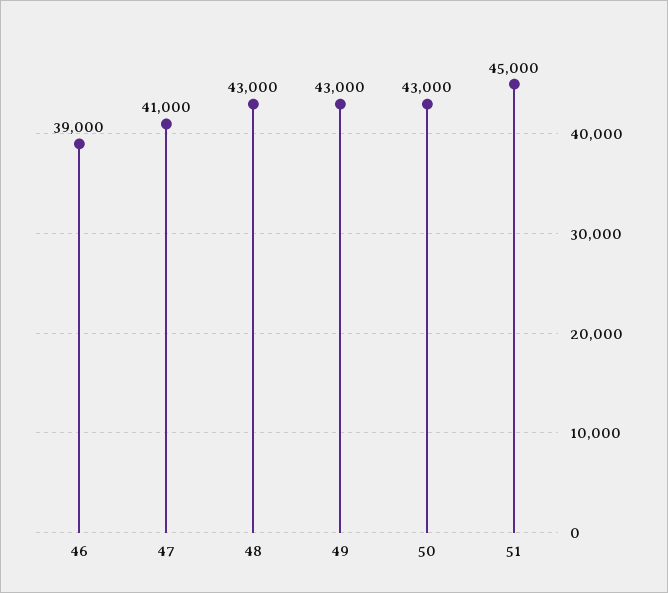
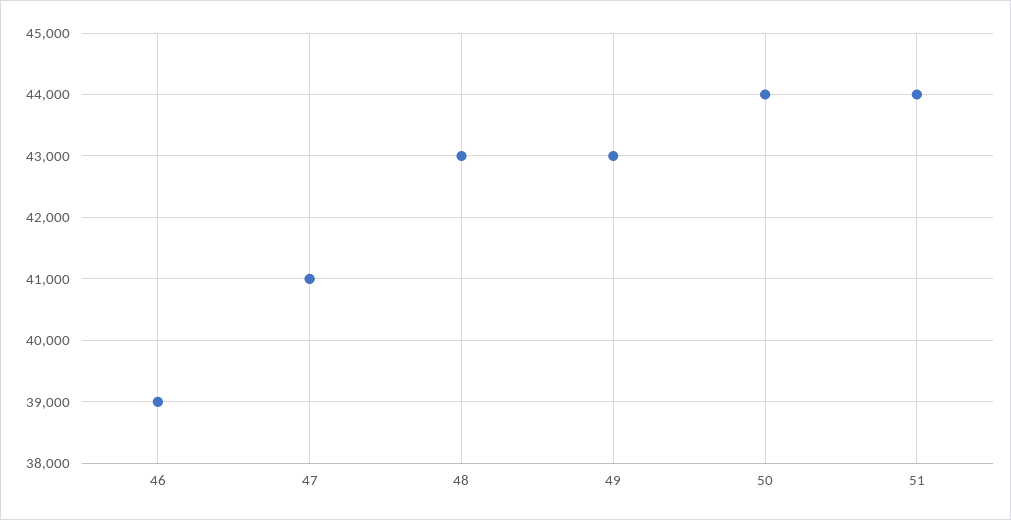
  {
    "46": 39000,
    "47": 41000,
    "48": 43000,
    "49": 43000,
-   "50": 43000,
+   "50": 44000,
-   "51": 45000
+   "51": 44000
  }

